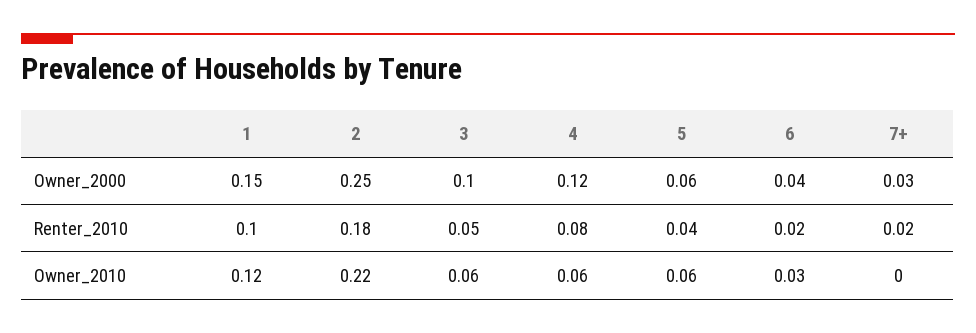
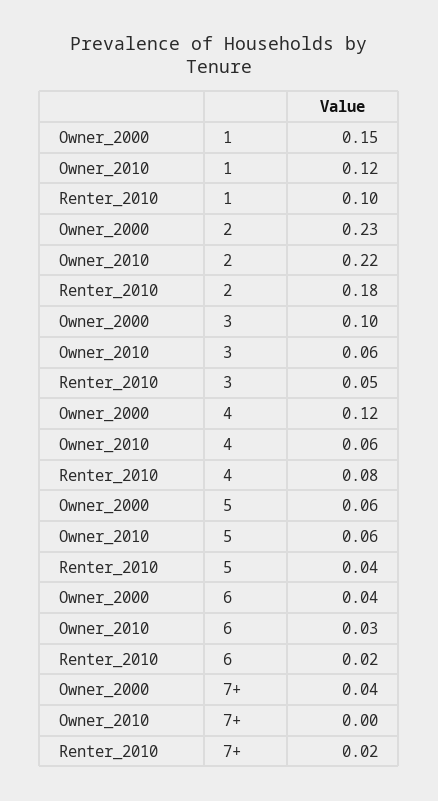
  {
    "1": {
      "Owner_2000": 0.15,
      "Renter_2010": 0.1,
      "Owner_2010": 0.12
    },
    "2": {
-     "Owner_2000": 0.25,
+     "Owner_2000": 0.23,
      "Renter_2010": 0.18,
      "Owner_2010": 0.22
    },
    "3": {
      "Owner_2000": 0.1,
      "Renter_2010": 0.05,
      "Owner_2010": 0.06
    },
    "4": {
      "Owner_2000": 0.12,
      "Renter_2010": 0.08,
      "Owner_2010": 0.06
    },
    "5": {
      "Owner_2000": 0.06,
      "Renter_2010": 0.04,
      "Owner_2010": 0.06
    },
    "6": {
      "Owner_2000": 0.04,
      "Renter_2010": 0.02,
      "Owner_2010": 0.03
    },
    "7+": {
-     "Owner_2000": 0.03,
+     "Owner_2000": 0.04,
      "Renter_2010": 0.02,
      "Owner_2010": 0
    }
  }

